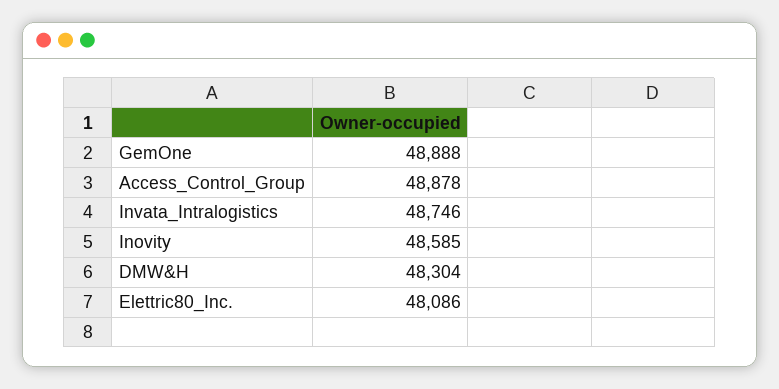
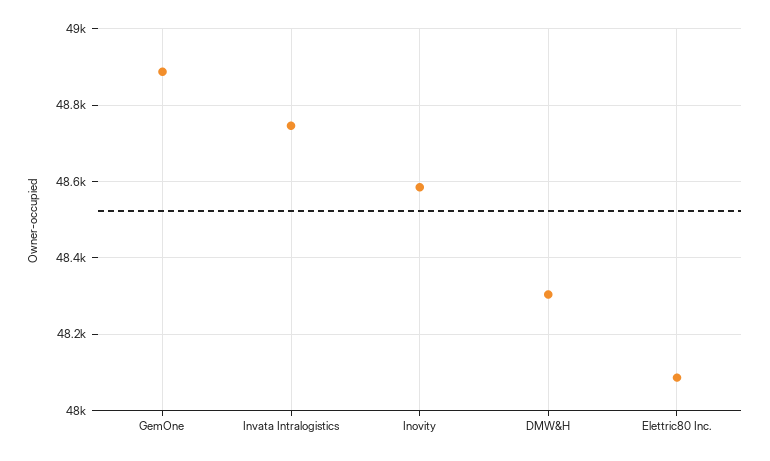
  {
    "GemOne": 48888,
-   "Access_Control_Group": 48878,
    "Invata_Intralogistics": 48746,
    "Inovity": 48585,
    "DMW&H": 48304,
    "Elettric80_Inc.": 48086
  }

